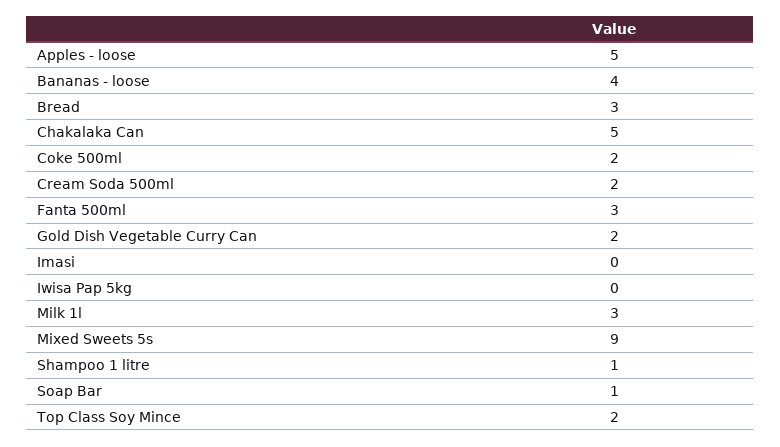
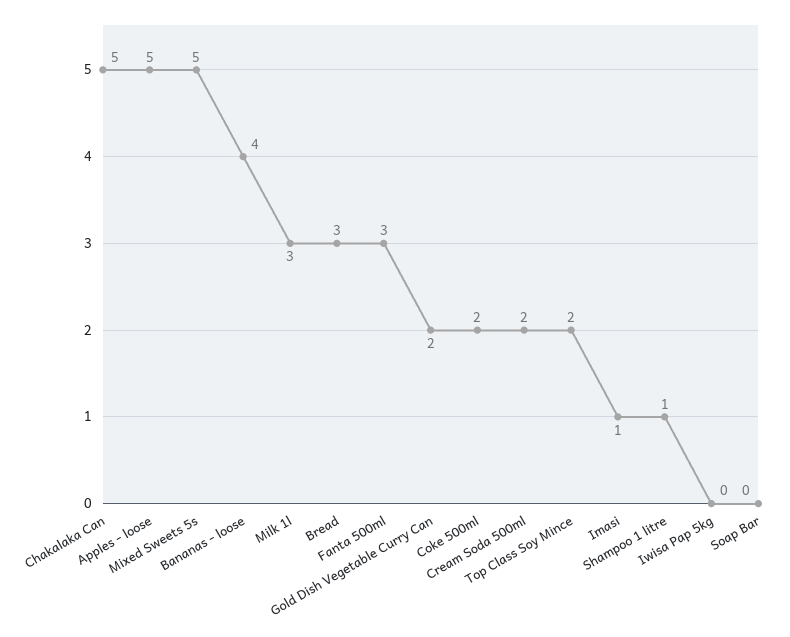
  {
    "Apples - loose": 5,
    "Bananas - loose": 4,
    "Bread": 3,
    "Chakalaka Can": 5,
    "Coke 500ml": 2,
    "Cream Soda 500ml": 2,
    "Fanta 500ml": 3,
    "Gold Dish Vegetable Curry Can": 2,
-   "Imasi": 0,
+   "Imasi": 1,
    "Iwisa Pap 5kg": 0,
    "Milk 1l": 3,
-   "Mixed Sweets 5s": 9,
+   "Mixed Sweets 5s": 5,
    "Shampoo 1 litre": 1,
-   "Soap Bar": 1,
+   "Soap Bar": 0,
    "Top Class Soy Mince": 2
  }

